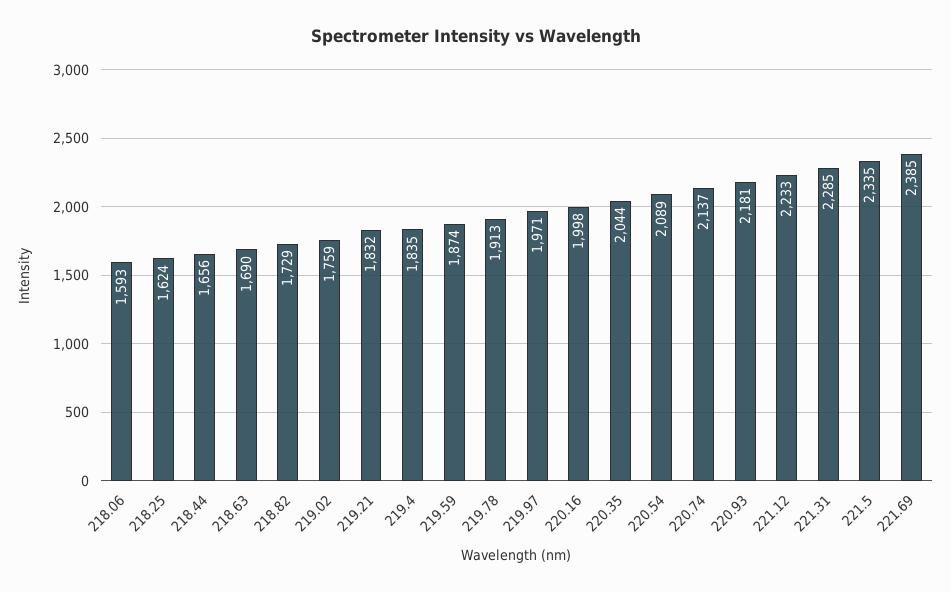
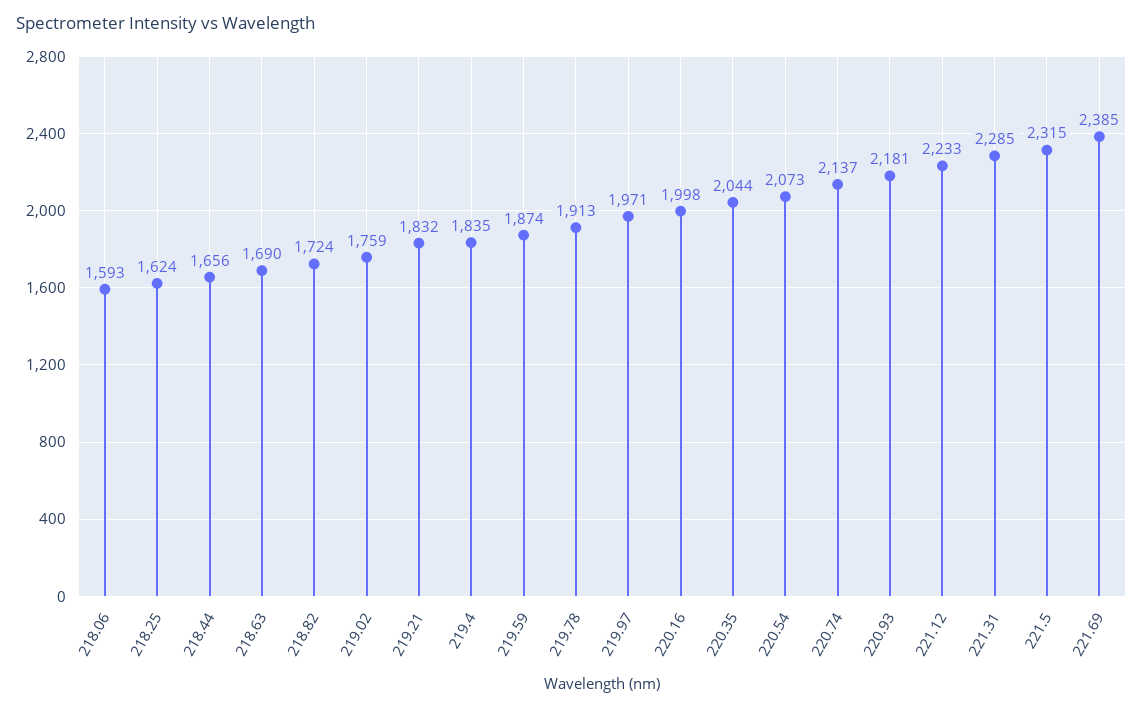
  {
    "218.06": 1593,
    "218.25": 1624,
    "218.44": 1656,
    "218.63": 1690,
-   "218.82": 1729,
+   "218.82": 1724,
    "219.02": 1759,
    "219.21": 1832,
    "219.4": 1835,
    "219.59": 1874,
    "219.78": 1913,
    "219.97": 1971,
    "220.16": 1998,
    "220.35": 2044,
-   "220.54": 2089,
+   "220.54": 2073,
    "220.74": 2137,
    "220.93": 2181,
    "221.12": 2233,
    "221.31": 2285,
-   "221.5": 2335,
+   "221.5": 2315,
    "221.69": 2385
  }

